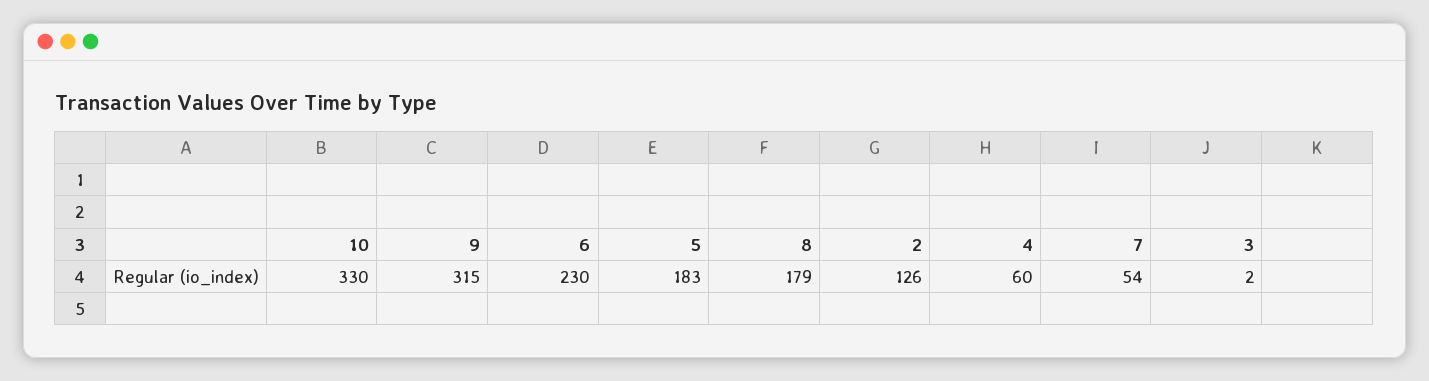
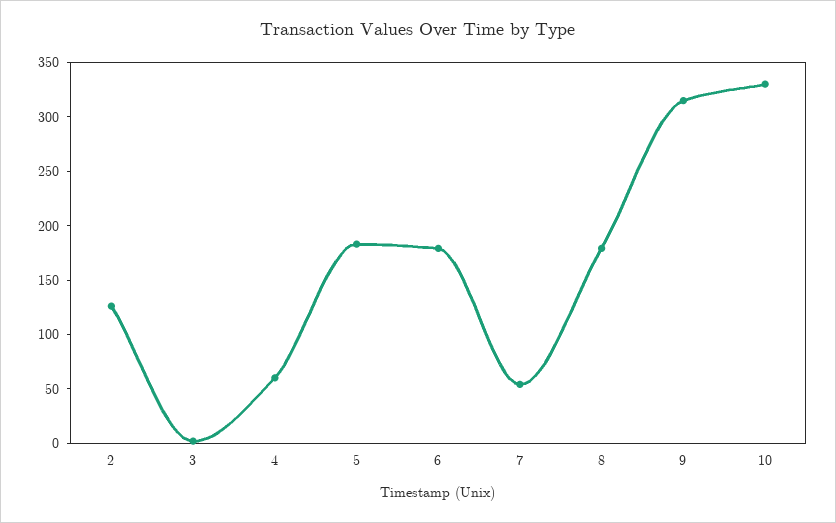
  {
    "10": 330,
    "9": 315,
-   "6": 230,
+   "6": 180,
    "5": 183,
    "8": 179,
    "2": 126,
    "4": 60,
    "7": 54,
    "3": 2
  }

